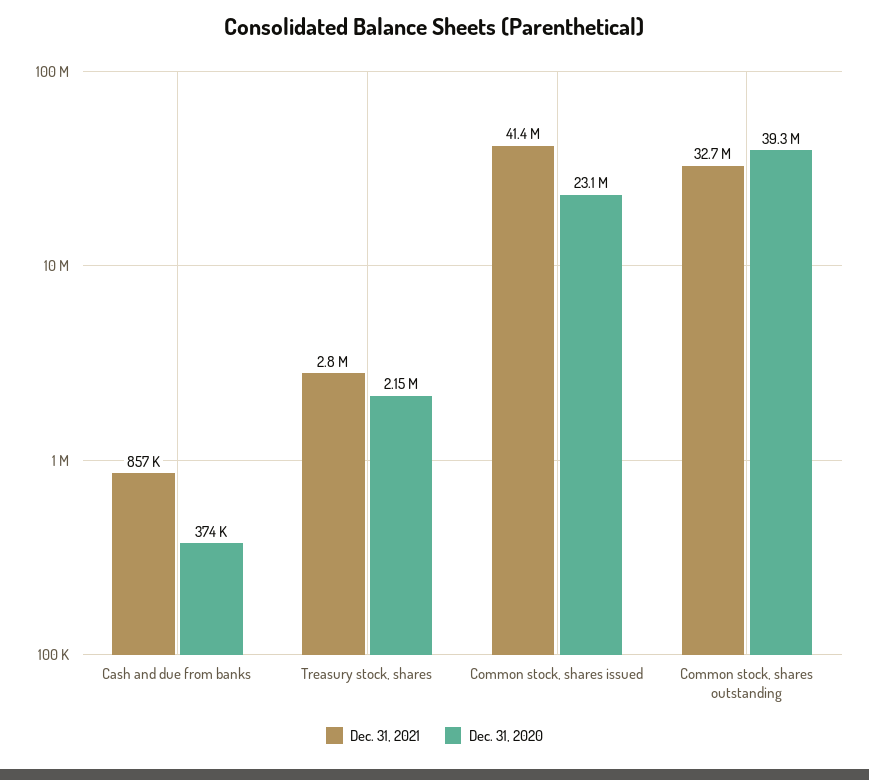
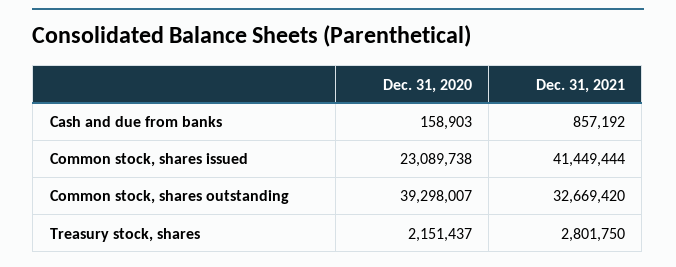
  {
    "Dec. 31, 2021": {
      "Cash and due from banks": 857192,
      "Treasury stock, shares": 2801750,
      "Common stock, shares issued": 41449444,
      "Common stock, shares outstanding": 32669420
    },
    "Dec. 31, 2020": {
-     "Cash and due from banks": 374000,
+     "Cash and due from banks": 158903,
      "Treasury stock, shares": 2151437,
      "Common stock, shares issued": 23089738,
      "Common stock, shares outstanding": 39298007
    }
  }

